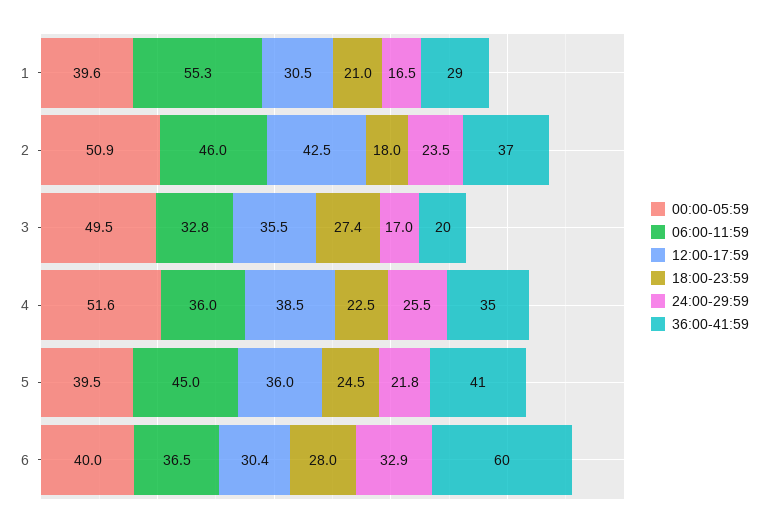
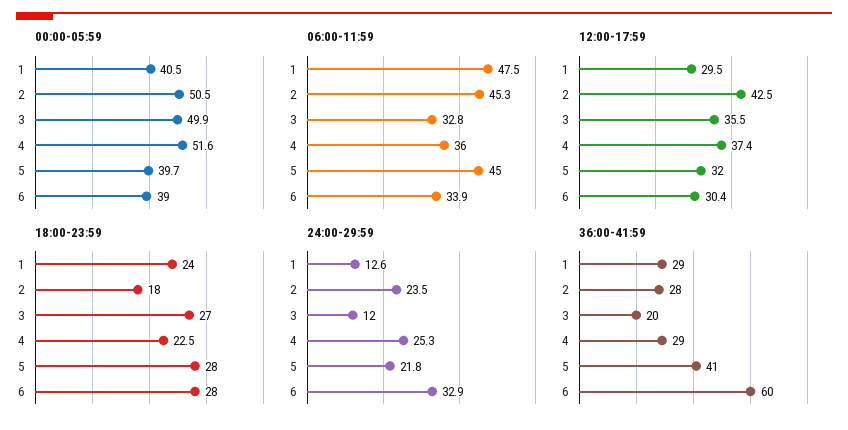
  {
    "00:00-05:59": {
-     "1": 39.6,
+     "1": 40.5,
-     "2": 50.9,
+     "2": 50.5,
-     "3": 49.5,
+     "3": 49.9,
      "4": 51.6,
-     "5": 39.5,
+     "5": 39.7,
-     "6": 40
+     "6": 39
    },
    "06:00-11:59": {
-     "1": 55.3,
+     "1": 47.5,
-     "2": 46,
+     "2": 45.3,
      "3": 32.8,
      "4": 36,
      "5": 45,
-     "6": 36.5
+     "6": 33.9
    },
    "12:00-17:59": {
-     "1": 30.5,
+     "1": 29.5,
      "2": 42.5,
      "3": 35.5,
-     "4": 38.5,
+     "4": 37.4,
-     "5": 36,
+     "5": 32,
      "6": 30.4
    },
    "18:00-23:59": {
-     "1": 21,
+     "1": 24,
      "2": 18,
-     "3": 27.4,
+     "3": 27,
      "4": 22.5,
-     "5": 24.5,
+     "5": 28,
      "6": 28
    },
    "24:00-29:59": {
-     "1": 16.5,
+     "1": 12.6,
      "2": 23.5,
-     "3": 17,
+     "3": 12,
-     "4": 25.5,
+     "4": 25.3,
      "5": 21.8,
      "6": 32.9
    },
    "36:00-41:59": {
      "1": 29,
-     "2": 37,
+     "2": 28,
      "3": 20,
-     "4": 35,
+     "4": 29,
      "5": 41,
      "6": 60
    }
  }

